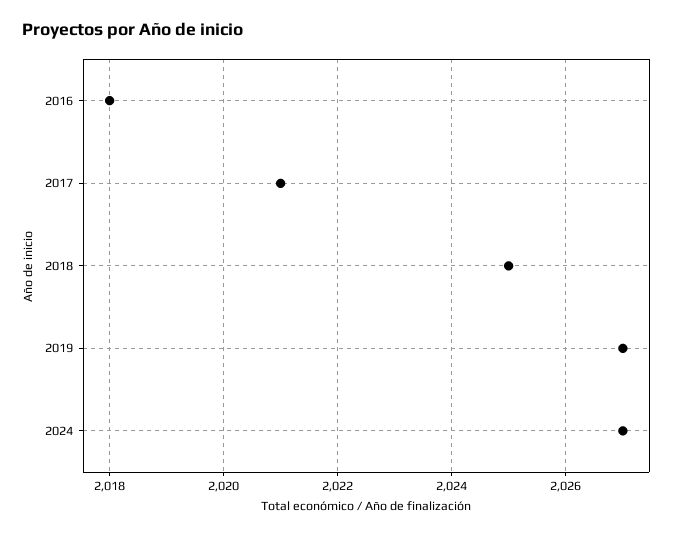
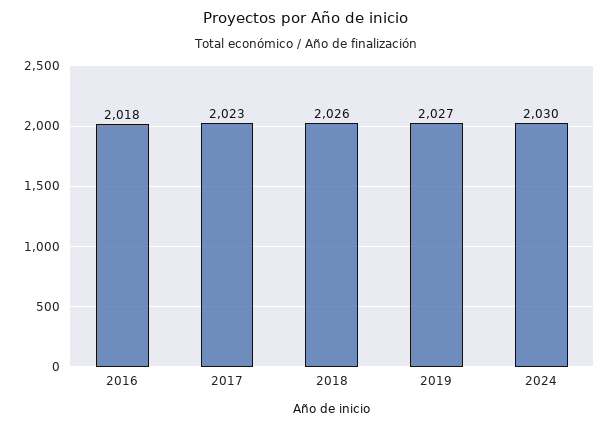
  {
    "2016": 2018,
-   "2017": 2021,
+   "2017": 2023,
-   "2018": 2025,
+   "2018": 2026,
    "2019": 2027,
-   "2024": 2027
+   "2024": 2030
  }

